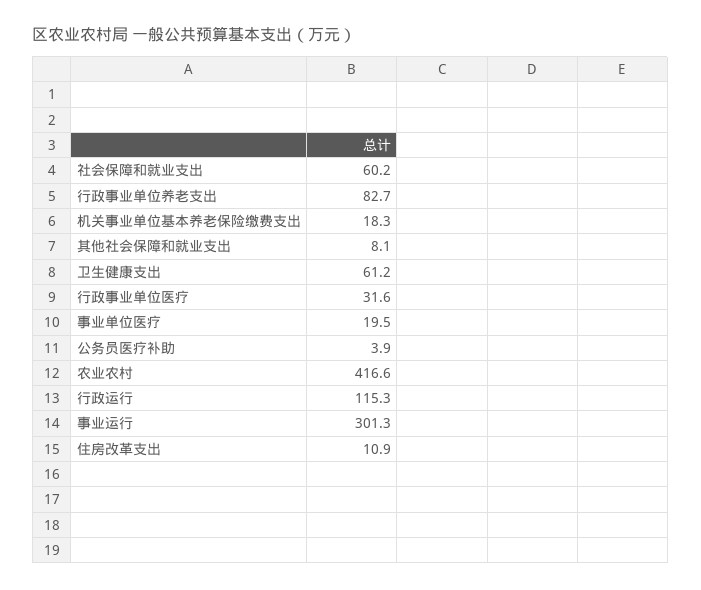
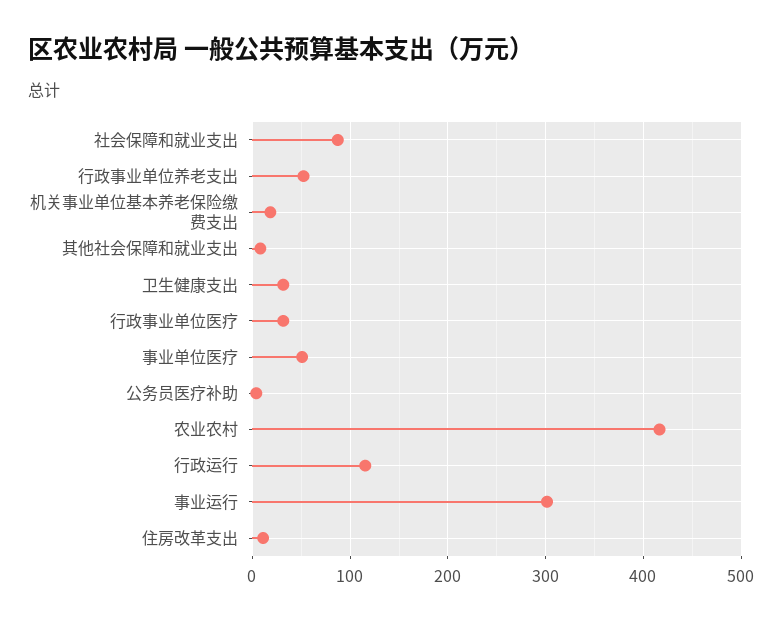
  {
-   "社会保障和就业支出": 60.2,
+   "社会保障和就业支出": 90,
-   "行政事业单位养老支出": 82.7,
+   "行政事业单位养老支出": 50,
    "机关事业单位基本养老保险缴费支出": 18.3,
    "其他社会保障和就业支出": 8.1,
-   "卫生健康支出": 61.2,
+   "卫生健康支出": 30,
    "行政事业单位医疗": 31.6,
-   "事业单位医疗": 19.5,
+   "事业单位医疗": 50,
    "公务员医疗补助": 3.9,
    "农业农村": 416.6,
    "行政运行": 115.3,
    "事业运行": 301.3,
    "住房改革支出": 10.9
  }

